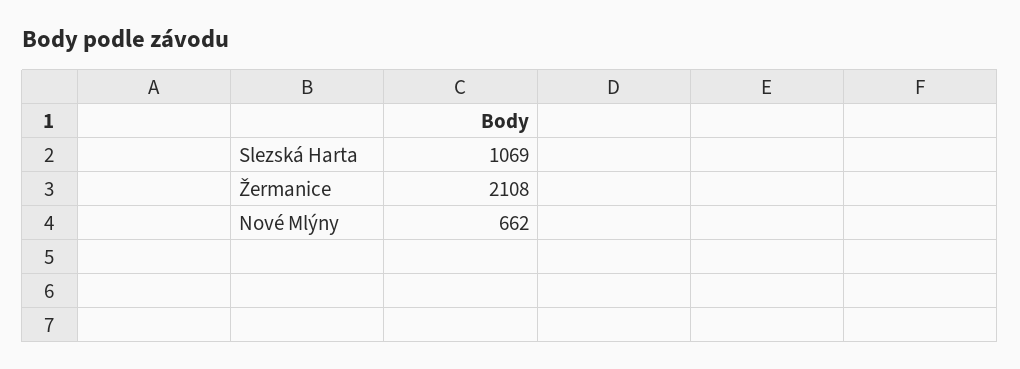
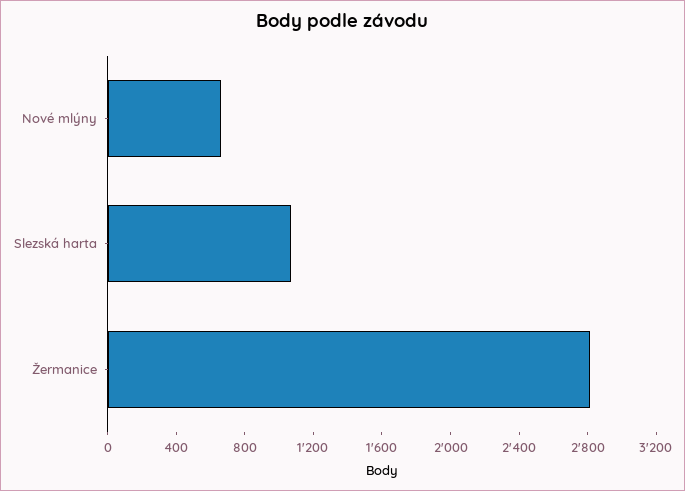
  {
    "Slezská Harta": 1069,
-   "Žermanice": 2108,
+   "Žermanice": 2800,
    "Nové Mlýny": 662
  }

